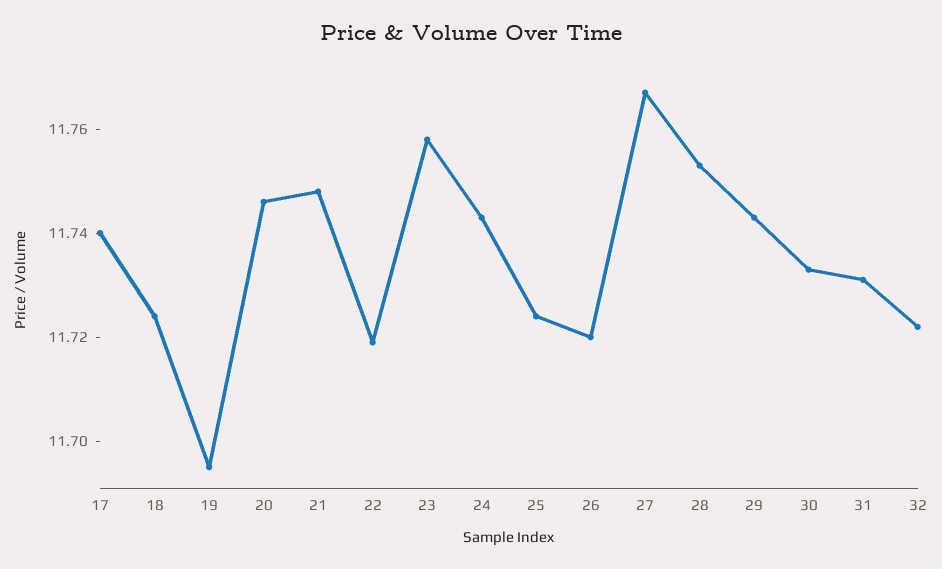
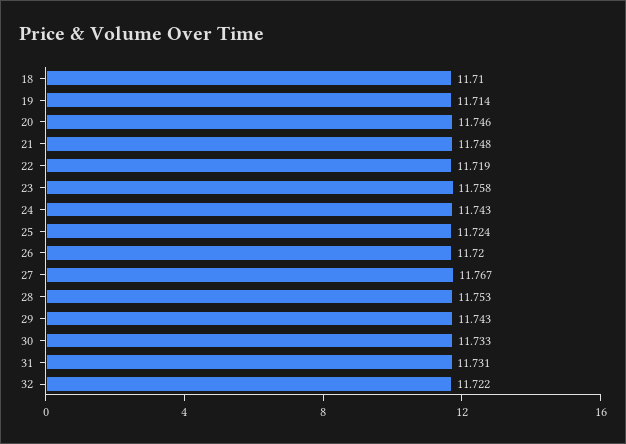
  {
-   "17": 11.74,
-   "18": 11.725,
+   "18": 11.71,
-   "19": 11.695,
+   "19": 11.714,
    "20": 11.746,
    "21": 11.748,
    "22": 11.719,
    "23": 11.758,
    "24": 11.743,
    "25": 11.724,
    "26": 11.72,
    "27": 11.767,
    "28": 11.753,
    "29": 11.743,
    "30": 11.733,
    "31": 11.731,
    "32": 11.722
  }

